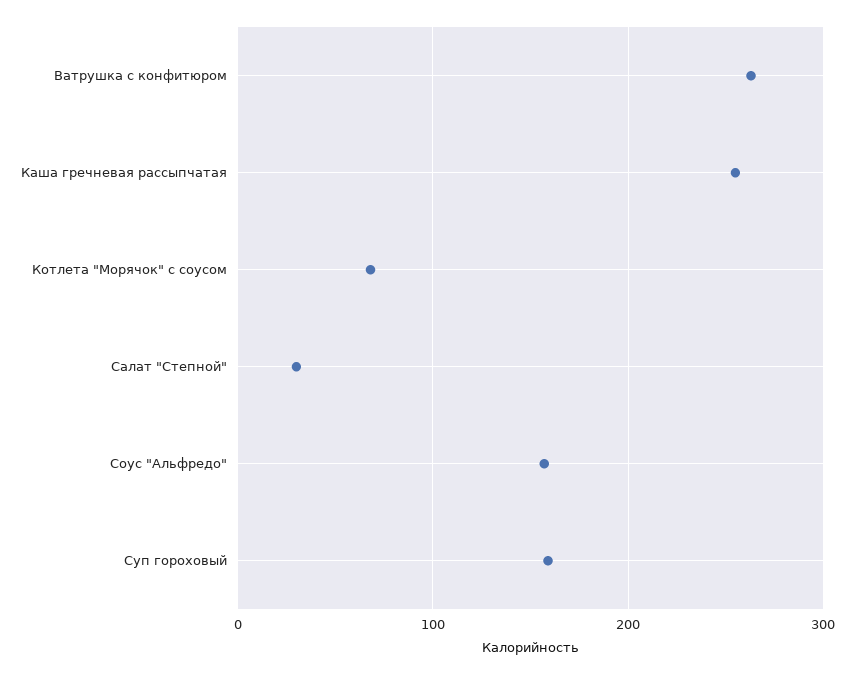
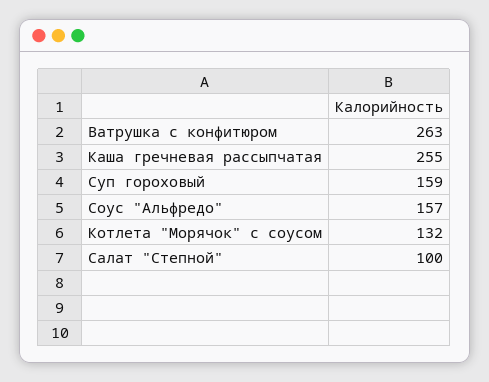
  {
    "Ватрушка с конфитюром": 263,
    "Каша гречневая рассыпчатая": 255,
-   "Котлета \"Морячок\" с соусом": 70,
+   "Котлета \"Морячок\" с соусом": 132,
-   "Салат \"Степной\"": 30,
+   "Салат \"Степной\"": 100,
    "Соус \"Альфредо\"": 157,
    "Суп гороховый": 159
  }

